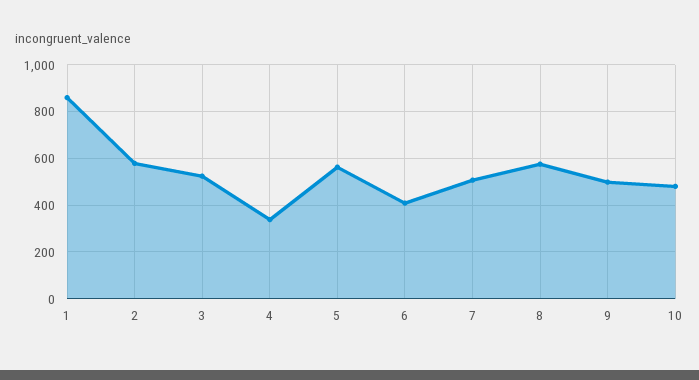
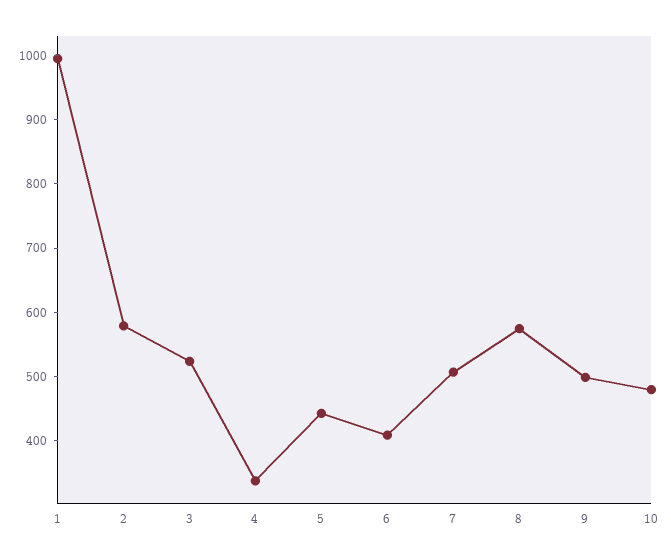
  {
-   "1": 850,
+   "1": 1000,
    "2": 580,
    "3": 520,
    "4": 340,
-   "5": 550,
+   "5": 440,
    "6": 400,
    "7": 500,
    "8": 580,
    "9": 500,
    "10": 480
  }

